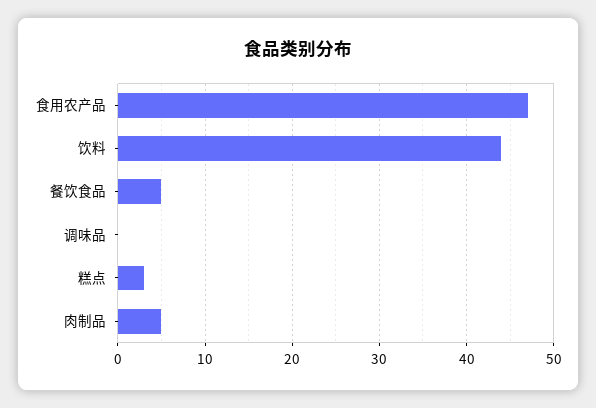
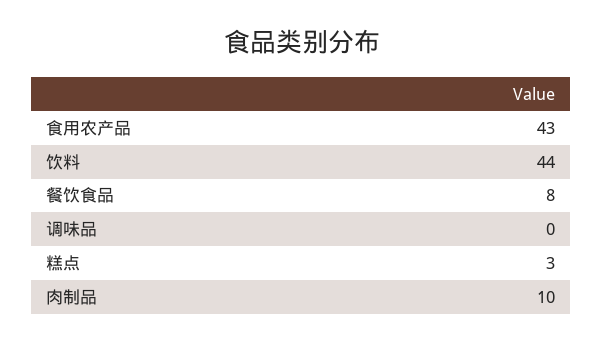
  {
-   "食用农产品": 47,
+   "食用农产品": 43,
    "饮料": 44,
-   "餐饮食品": 5,
+   "餐饮食品": 8,
    "调味品": 0,
    "糕点": 3,
-   "肉制品": 5
+   "肉制品": 10
  }

